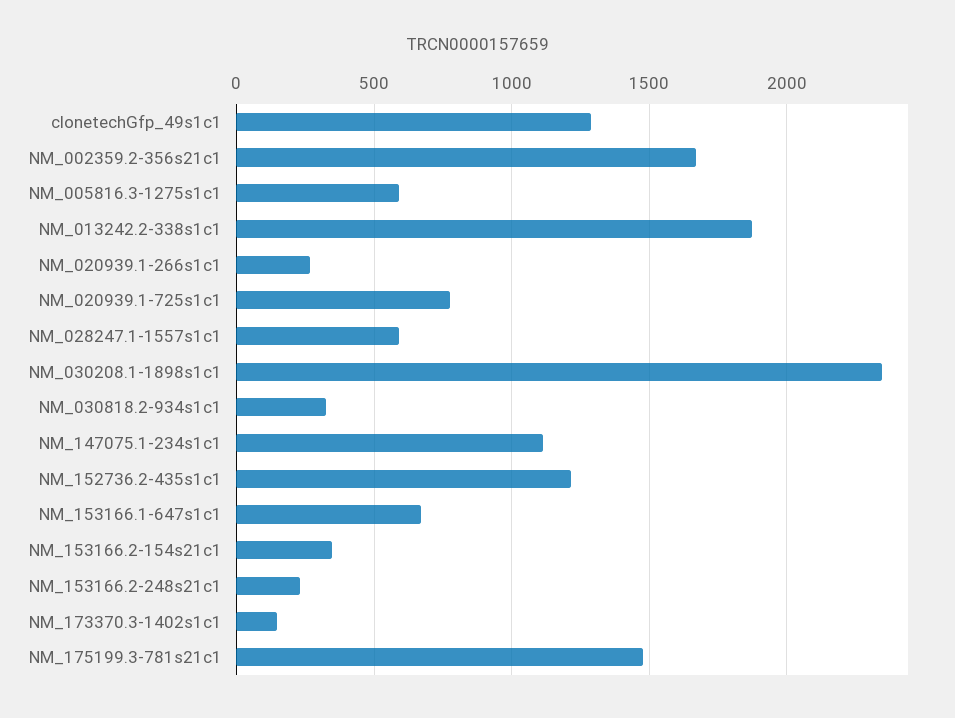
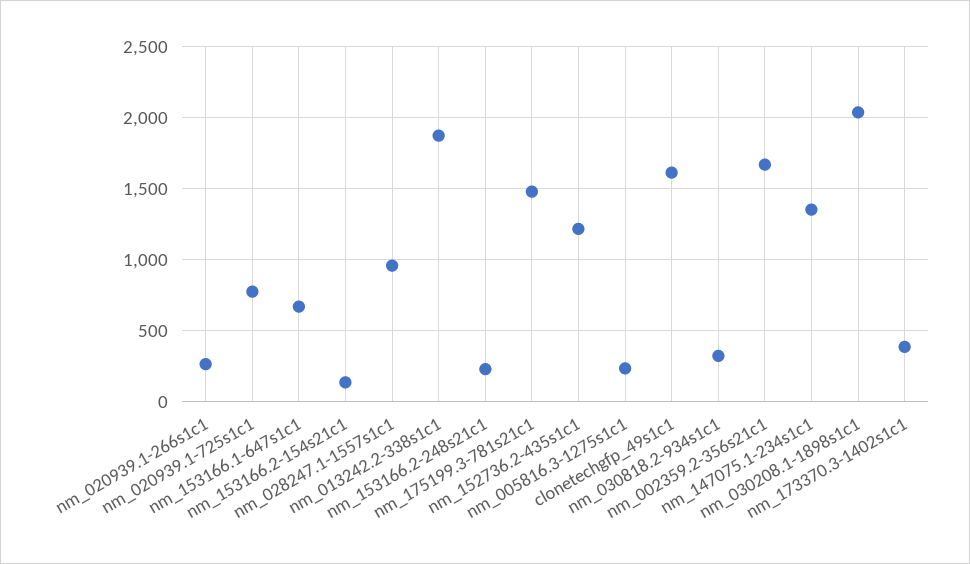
  {
-   "clonetechGfp_49s1c1": 1300,
+   "clonetechGfp_49s1c1": 1600,
    "NM_002359.2-356s21c1": 1650,
-   "NM_005816.3-1275s1c1": 600,
+   "NM_005816.3-1275s1c1": 250,
    "NM_013242.2-338s1c1": 1850,
    "NM_020939.1-266s1c1": 250,
    "NM_020939.1-725s1c1": 800,
-   "NM_028247.1-1557s1c1": 600,
+   "NM_028247.1-1557s1c1": 950,
-   "NM_030208.1-1898s1c1": 2350,
+   "NM_030208.1-1898s1c1": 2050,
    "NM_030818.2-934s1c1": 350,
-   "NM_147075.1-234s1c1": 1100,
+   "NM_147075.1-234s1c1": 1350,
    "NM_152736.2-435s1c1": 1200,
    "NM_153166.1-647s1c1": 650,
-   "NM_153166.2-154s21c1": 350,
+   "NM_153166.2-154s21c1": 150,
    "NM_153166.2-248s21c1": 250,
-   "NM_173370.3-1402s1c1": 150,
+   "NM_173370.3-1402s1c1": 400,
    "NM_175199.3-781s21c1": 1500
  }

